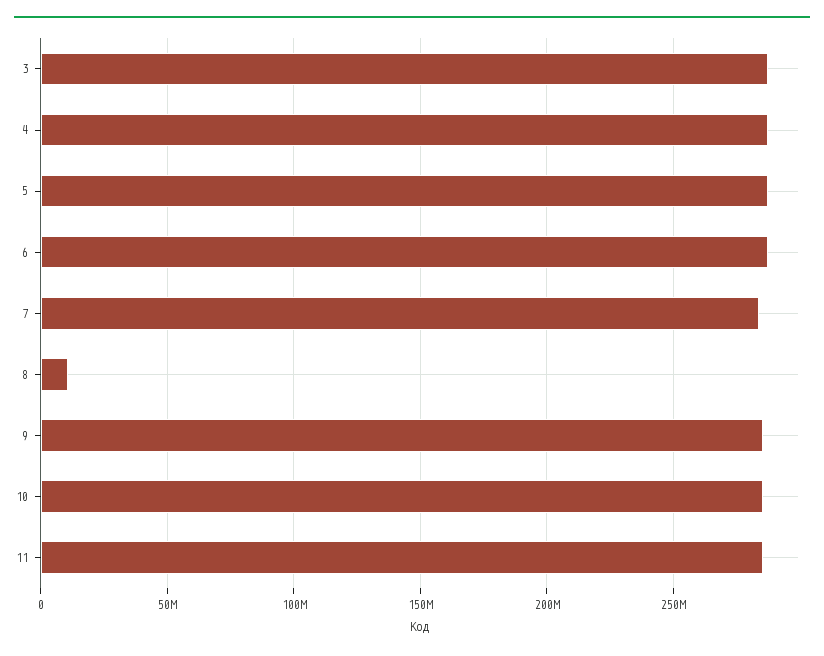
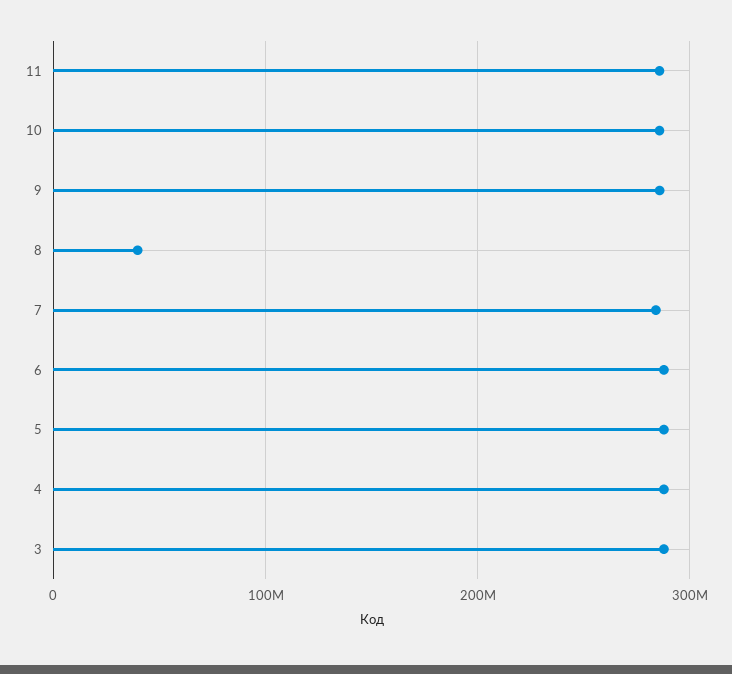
  {
    "3": 290000000,
    "4": 290000000,
    "5": 290000000,
    "6": 290000000,
    "7": 285000000,
-   "8": 10000000,
+   "8": 40000000,
    "9": 285000000,
    "10": 285000000,
    "11": 285000000
  }

